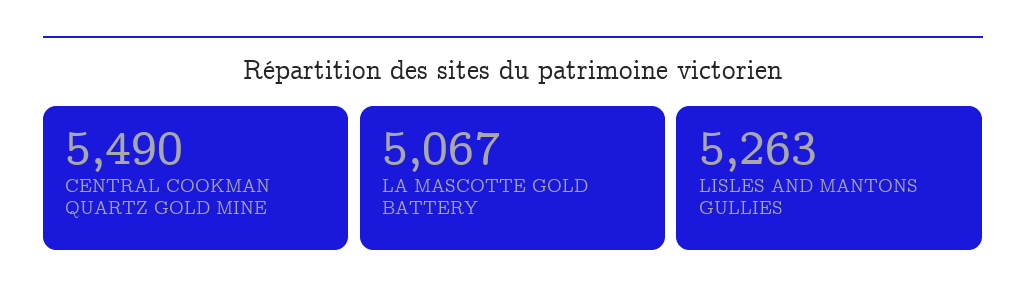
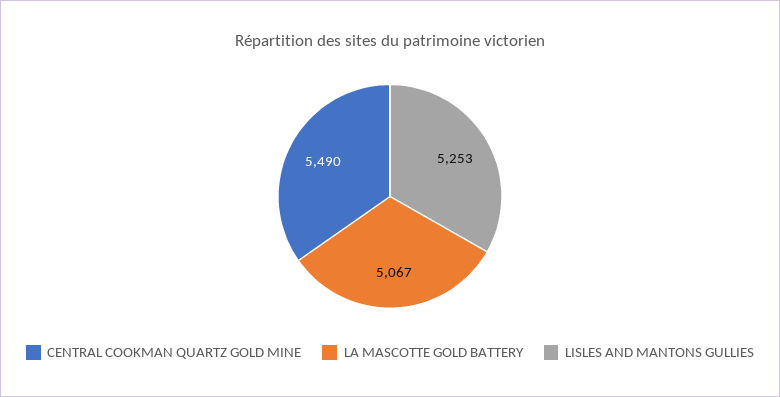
  {
    "CENTRAL COOKMAN QUARTZ GOLD MINE": 5490,
    "LA MASCOTTE GOLD BATTERY": 5067,
-   "LISLES AND MANTONS GULLIES": 5263
+   "LISLES AND MANTONS GULLIES": 5253
  }

